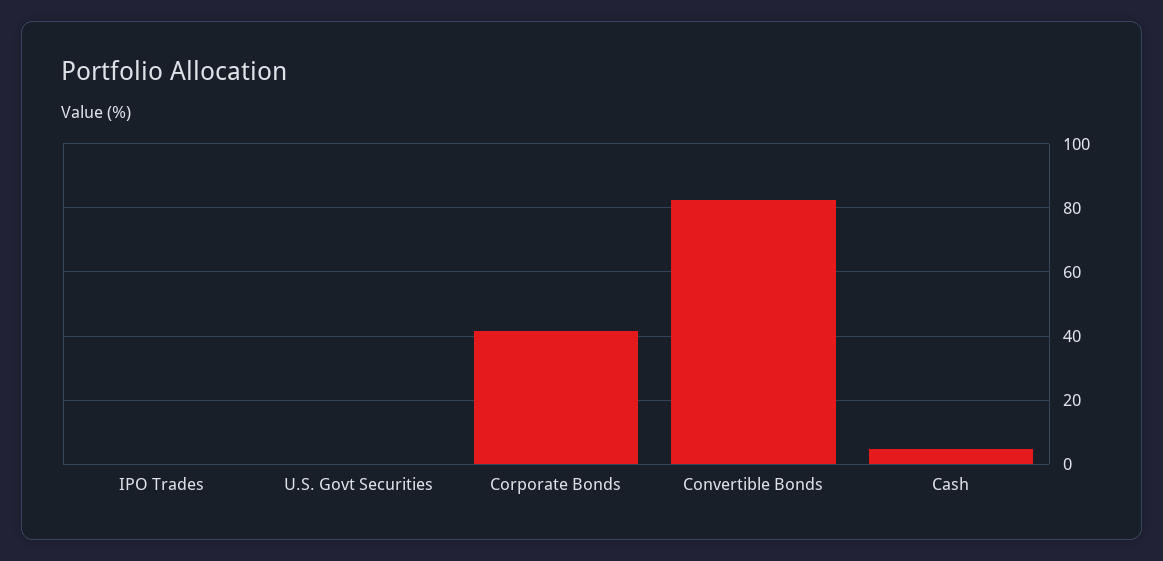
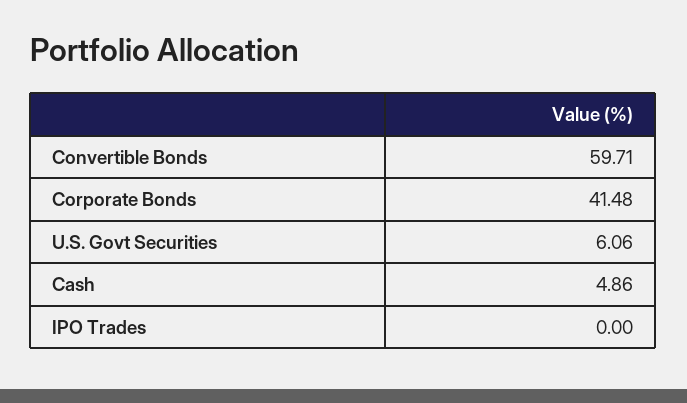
  {
    "IPO Trades": 0,
-   "U.S. Govt Securities": 0,
+   "U.S. Govt Securities": 6.06,
    "Corporate Bonds": 41.48,
-   "Convertible Bonds": 82,
+   "Convertible Bonds": 59.71,
    "Cash": 4.86
  }

